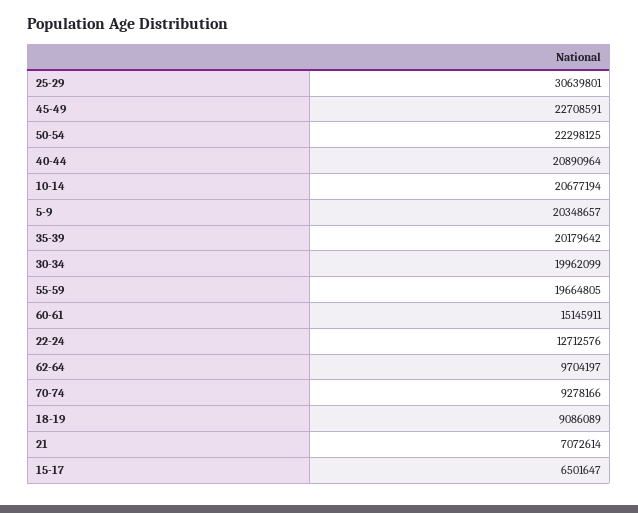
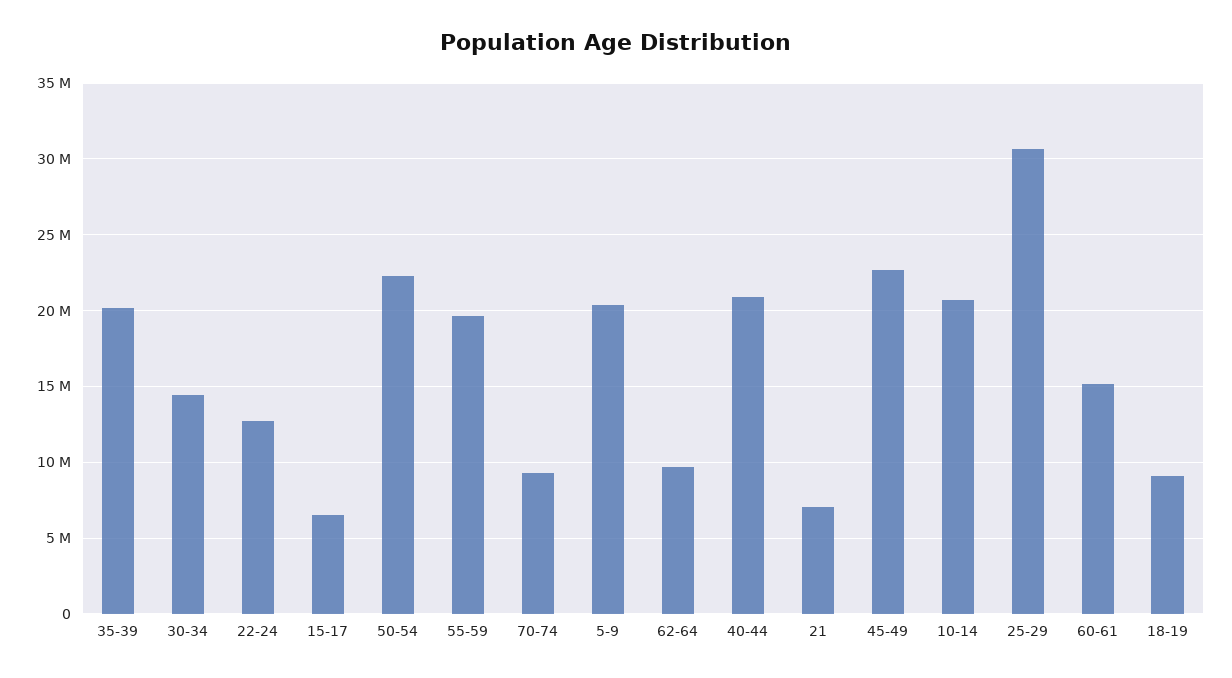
  {
    "25-29": 30639801,
    "45-49": 22708591,
    "50-54": 22298125,
    "40-44": 20890964,
    "10-14": 20677194,
    "5-9": 20348657,
    "35-39": 20179642,
-   "30-34": 19962099,
+   "30-34": 14500000,
    "55-59": 19664805,
    "60-61": 15145911,
    "22-24": 12712576,
    "62-64": 9704197,
    "70-74": 9278166,
    "18-19": 9086089,
    "21": 7072614,
    "15-17": 6501647
  }

